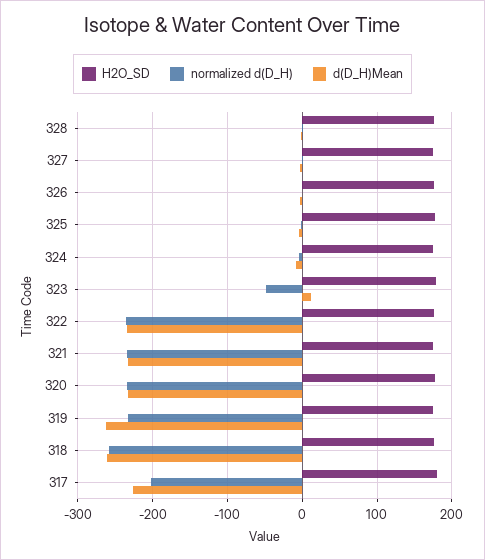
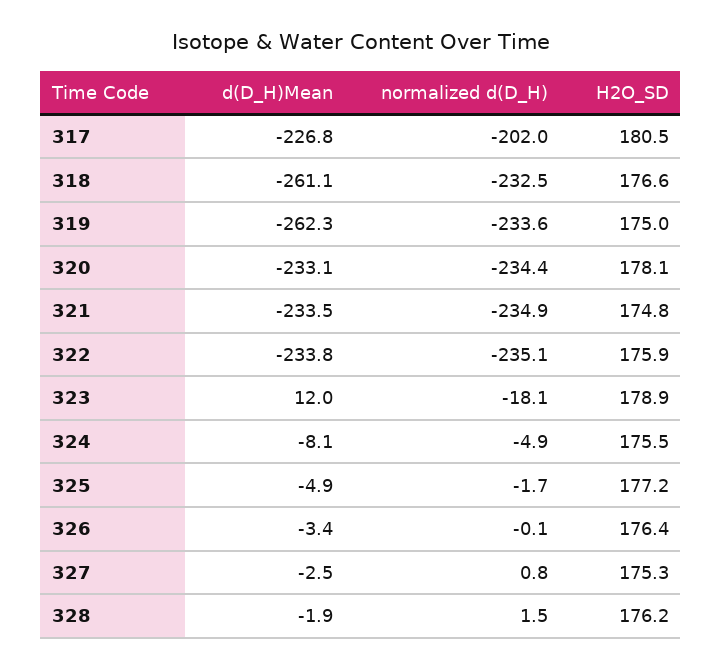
  {
    "H2O_SD": {
      "328": 176.2,
      "327": 175.3,
      "326": 176.4,
      "325": 177.2,
      "324": 175.5,
      "323": 178.9,
      "322": 175.9,
      "321": 174.8,
      "320": 178.1,
      "319": 175,
      "318": 176.6,
      "317": 180.5
    },
    "normalized d(D_H)": {
      "328": 1.5,
      "327": 0.8,
      "326": -0.1,
      "325": -1.7,
      "324": -4.9,
-     "323": -50,
+     "323": -18.1,
      "322": -235.1,
      "321": -234.9,
      "320": -234.4,
      "319": -233.6,
-     "318": -260,
+     "318": -232.5,
      "317": -202
    },
    "d(D_H)Mean": {
      "328": -1.9,
      "327": -2.5,
      "326": -3.4,
      "325": -4.9,
      "324": -8.1,
      "323": 12,
      "322": -233.8,
      "321": -233.5,
      "320": -233.1,
      "319": -262.3,
      "318": -261.1,
      "317": -226.8
    }
  }

